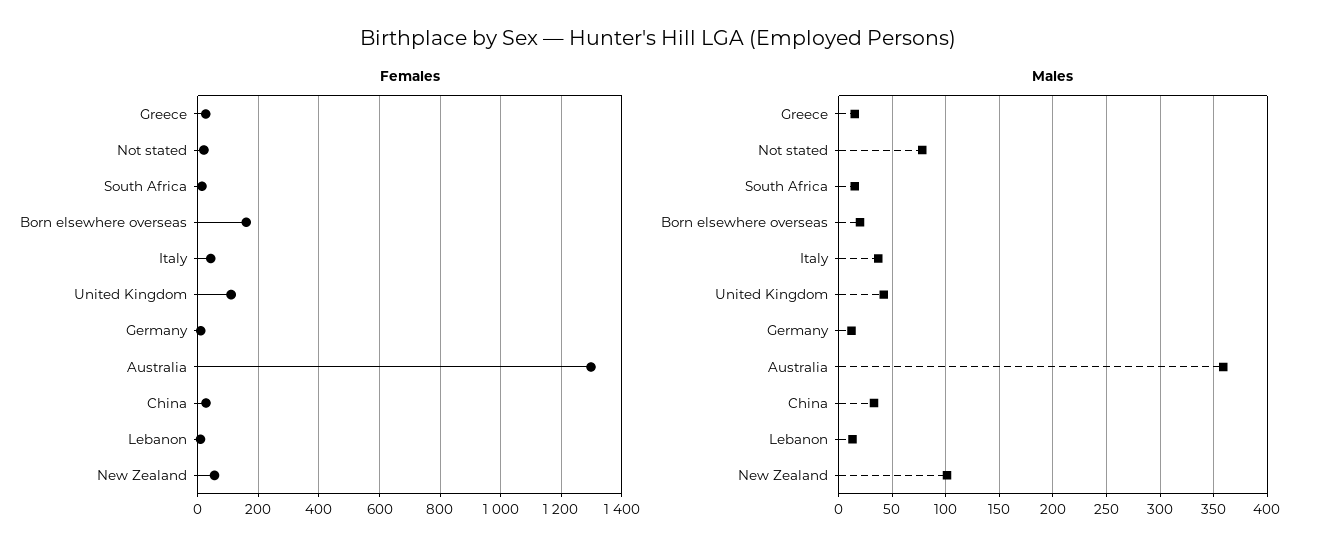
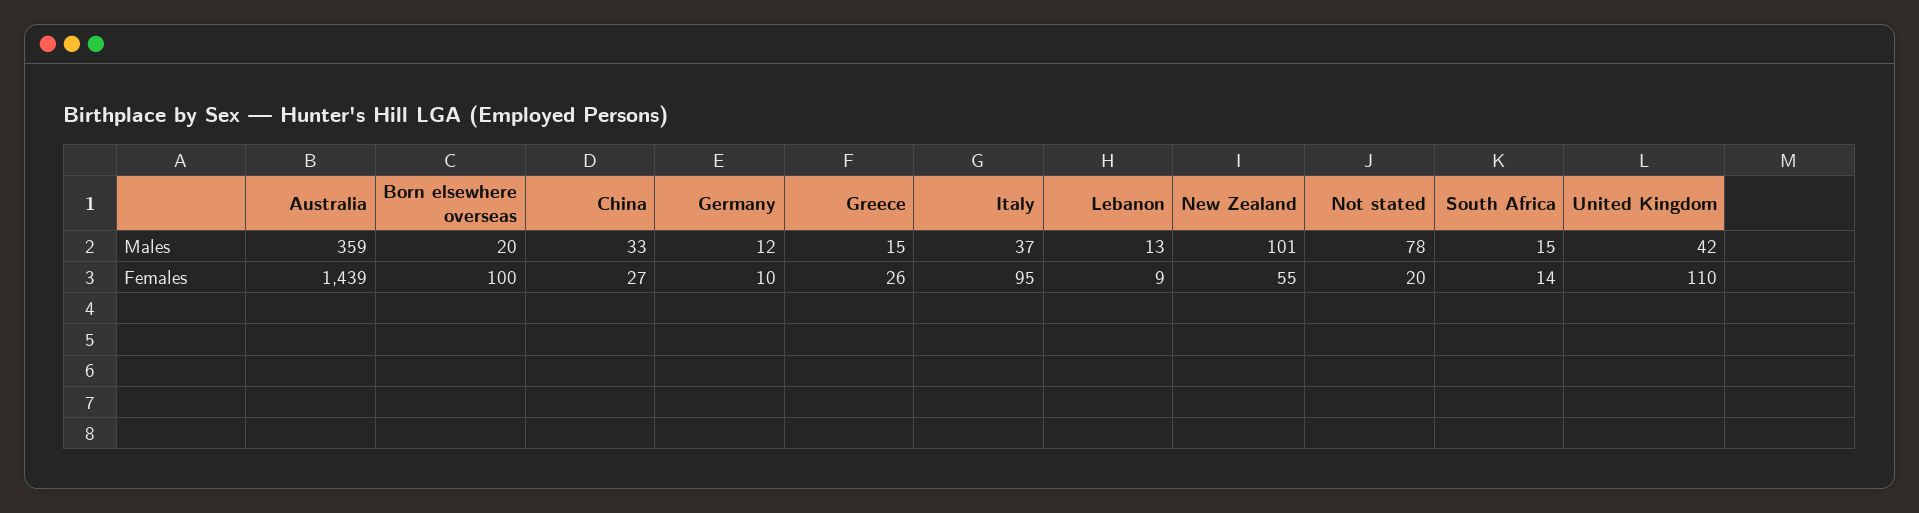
  {
    "Females": {
      "Greece": 26,
      "Not stated": 20,
      "South Africa": 14,
-     "Born elsewhere overseas": 160,
+     "Born elsewhere overseas": 100,
-     "Italy": 40,
+     "Italy": 95,
      "United Kingdom": 110,
      "Germany": 10,
-     "Australia": 1300,
+     "Australia": 1439,
      "China": 27,
      "Lebanon": 9,
      "New Zealand": 55
    },
    "Males": {
      "Greece": 15,
      "Not stated": 78,
      "South Africa": 15,
      "Born elsewhere overseas": 20,
      "Italy": 37,
      "United Kingdom": 42,
      "Germany": 12,
      "Australia": 359,
      "China": 33,
      "Lebanon": 13,
      "New Zealand": 101
    }
  }

